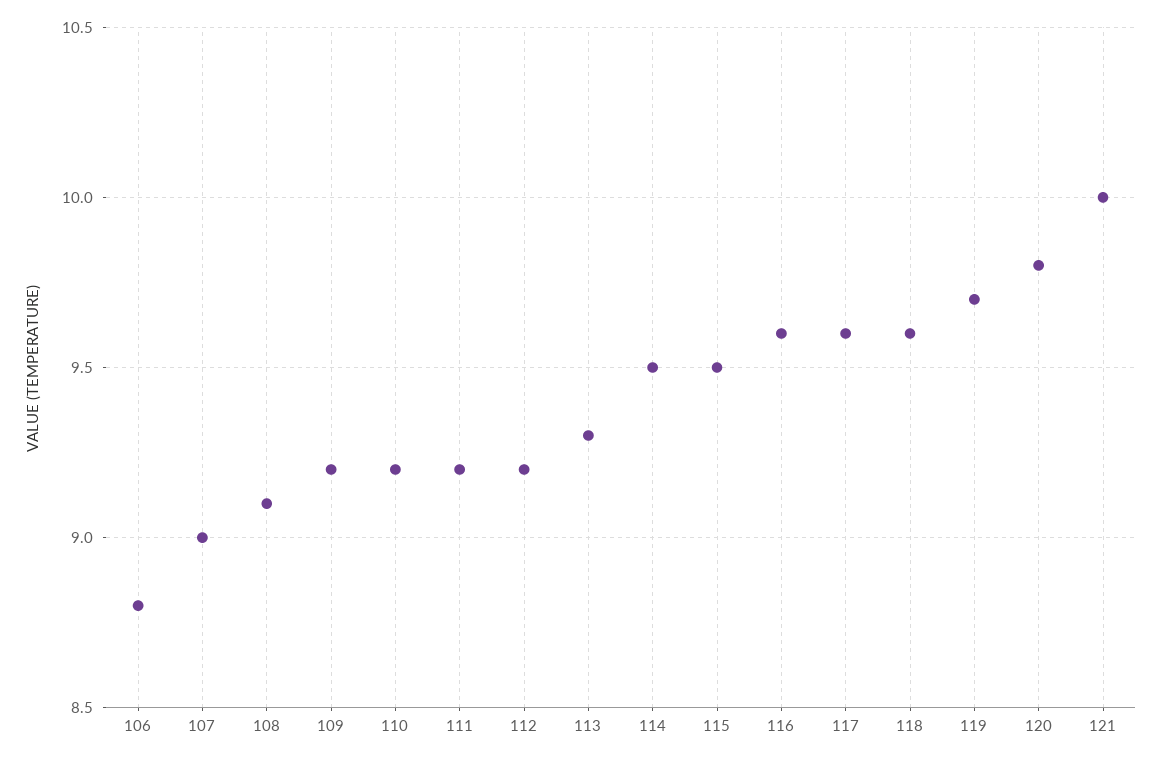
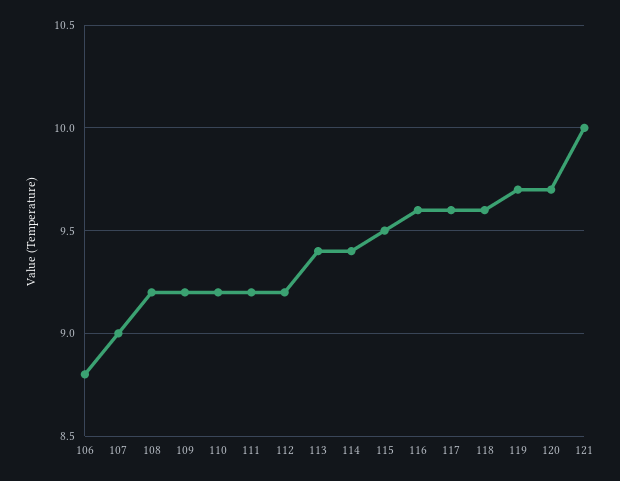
  {
    "106": 8.8,
    "107": 9,
-   "108": 9.1,
+   "108": 9.2,
    "109": 9.2,
    "110": 9.2,
    "111": 9.2,
    "112": 9.2,
-   "113": 9.3,
+   "113": 9.4,
-   "114": 9.5,
+   "114": 9.4,
    "115": 9.5,
    "116": 9.6,
    "117": 9.6,
    "118": 9.6,
    "119": 9.7,
-   "120": 9.8,
+   "120": 9.7,
    "121": 10
  }

